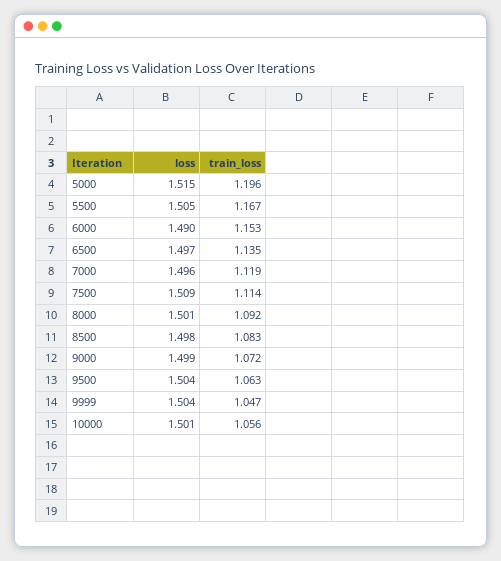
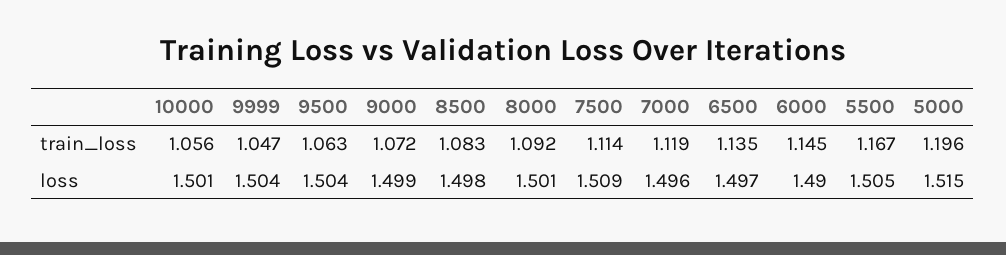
  {
    "loss": {
      "5000": 1.515,
      "5500": 1.505,
      "6000": 1.49,
      "6500": 1.497,
      "7000": 1.496,
      "7500": 1.509,
      "8000": 1.501,
      "8500": 1.498,
      "9000": 1.499,
      "9500": 1.504,
      "9999": 1.504,
      "10000": 1.501
    },
    "train_loss": {
      "5000": 1.196,
      "5500": 1.167,
-     "6000": 1.153,
+     "6000": 1.145,
      "6500": 1.135,
      "7000": 1.119,
      "7500": 1.114,
      "8000": 1.092,
      "8500": 1.083,
      "9000": 1.072,
      "9500": 1.063,
      "9999": 1.047,
      "10000": 1.056
    }
  }

